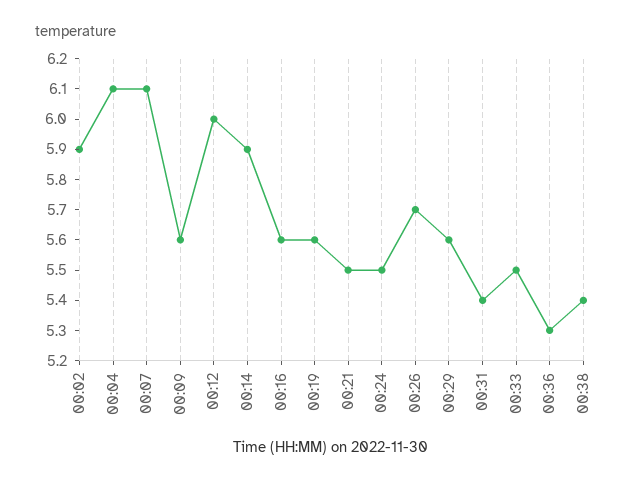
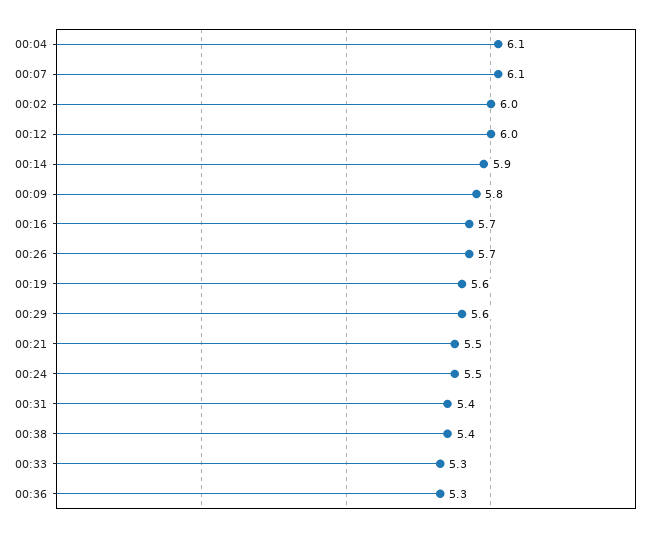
  {
-   "00:02": 5.9,
+   "00:02": 6,
    "00:04": 6.1,
    "00:07": 6.1,
-   "00:09": 5.6,
+   "00:09": 5.8,
    "00:12": 6,
    "00:14": 5.9,
-   "00:16": 5.6,
+   "00:16": 5.7,
    "00:19": 5.6,
    "00:21": 5.5,
    "00:24": 5.5,
    "00:26": 5.7,
    "00:29": 5.6,
    "00:31": 5.4,
-   "00:33": 5.5,
+   "00:33": 5.3,
    "00:36": 5.3,
    "00:38": 5.4
  }

